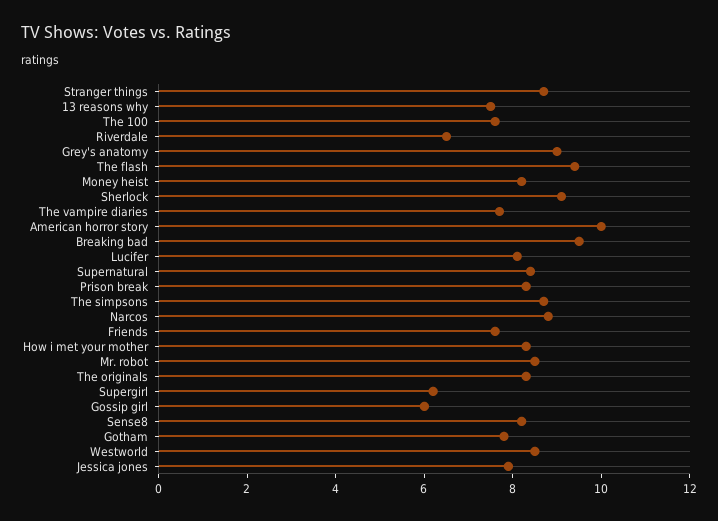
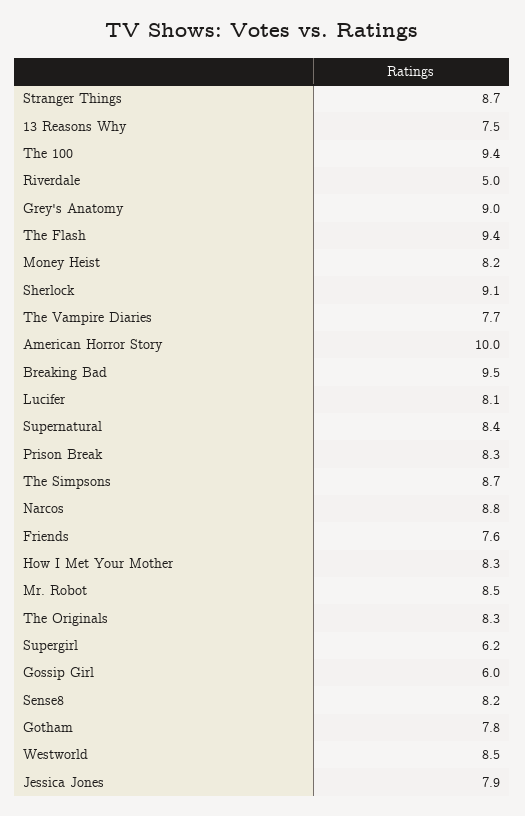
  {
    "Stranger things": 8.7,
    "13 reasons why": 7.5,
-   "The 100": 7.5,
+   "The 100": 9.4,
-   "Riverdale": 6.5,
+   "Riverdale": 5,
    "Grey's anatomy": 9,
    "The flash": 9.4,
    "Money heist": 8.2,
    "Sherlock": 9.1,
    "The vampire diaries": 7.7,
    "American horror story": 10,
    "Breaking bad": 9.5,
    "Lucifer": 8.1,
    "Supernatural": 8.4,
    "Prison break": 8.3,
    "The simpsons": 8.7,
    "Narcos": 8.8,
    "Friends": 7.6,
    "How i met your mother": 8.3,
    "Mr. robot": 8.5,
    "The originals": 8.3,
    "Supergirl": 6.2,
    "Gossip girl": 6,
    "Sense8": 8.2,
    "Gotham": 7.8,
    "Westworld": 8.5,
    "Jessica jones": 7.9
  }

